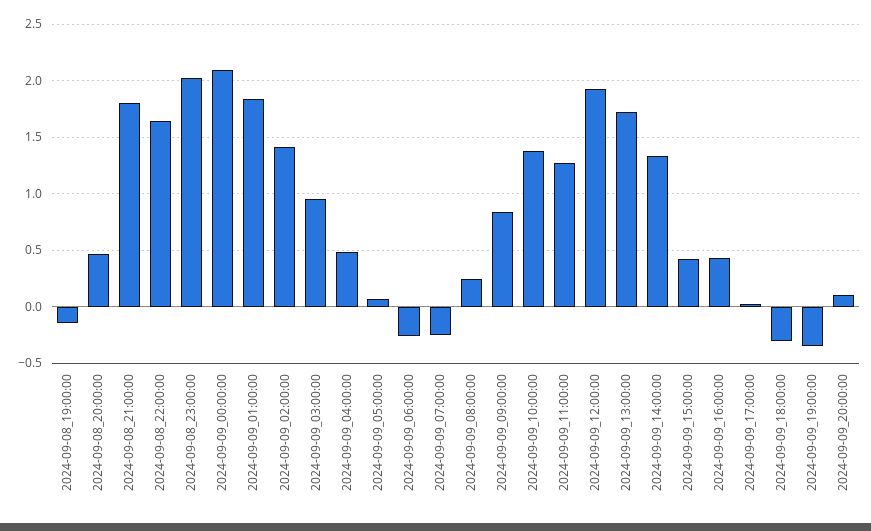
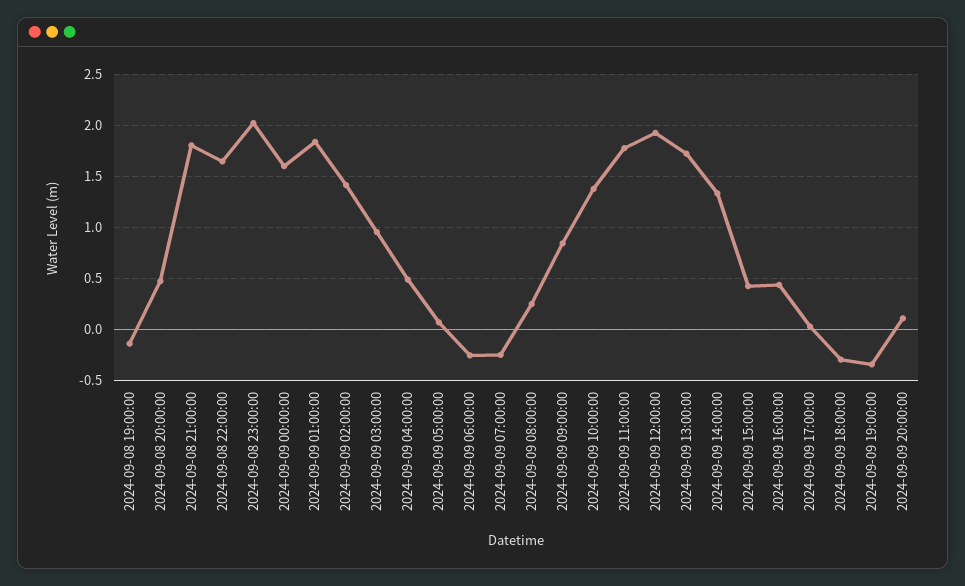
  {
    "2024-09-08_19:00:00": -0.1,
    "2024-09-08_20:00:00": 0.5,
    "2024-09-08_21:00:00": 1.8,
    "2024-09-08_22:00:00": 1.6,
    "2024-09-08_23:00:00": 2,
-   "2024-09-09_00:00:00": 2.1,
+   "2024-09-09_00:00:00": 1.6,
    "2024-09-09_01:00:00": 1.8,
    "2024-09-09_02:00:00": 1.4,
    "2024-09-09_03:00:00": 1,
    "2024-09-09_04:00:00": 0.5,
    "2024-09-09_05:00:00": 0.1,
    "2024-09-09_06:00:00": -0.3,
    "2024-09-09_07:00:00": -0.3,
    "2024-09-09_08:00:00": 0.2,
    "2024-09-09_09:00:00": 0.8,
    "2024-09-09_10:00:00": 1.4,
-   "2024-09-09_11:00:00": 1.3,
+   "2024-09-09_11:00:00": 1.8,
    "2024-09-09_12:00:00": 1.9,
    "2024-09-09_13:00:00": 1.7,
    "2024-09-09_14:00:00": 1.3,
    "2024-09-09_15:00:00": 0.4,
    "2024-09-09_16:00:00": 0.4,
    "2024-09-09_17:00:00": 0,
    "2024-09-09_18:00:00": -0.3,
    "2024-09-09_19:00:00": -0.3,
    "2024-09-09_20:00:00": 0.1
  }

